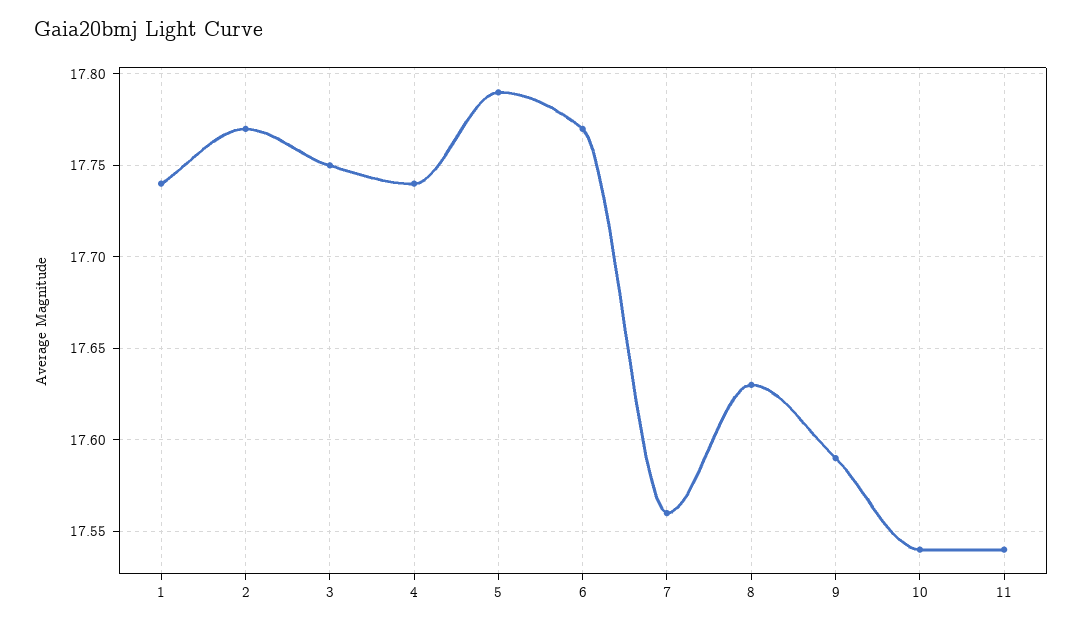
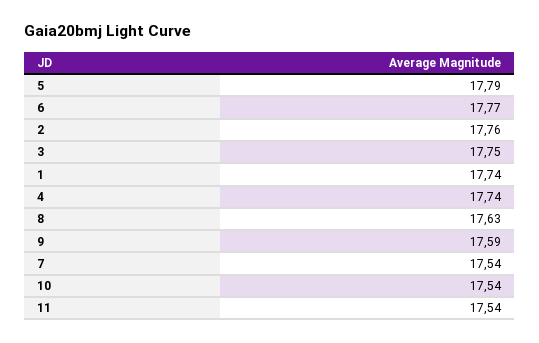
  {
    "1": 17.74,
-   "2": 17.77,
+   "2": 17.76,
    "3": 17.75,
    "4": 17.74,
    "5": 17.79,
    "6": 17.77,
-   "7": 17.56,
+   "7": 17.54,
    "8": 17.63,
    "9": 17.59,
    "10": 17.54,
    "11": 17.54
  }

